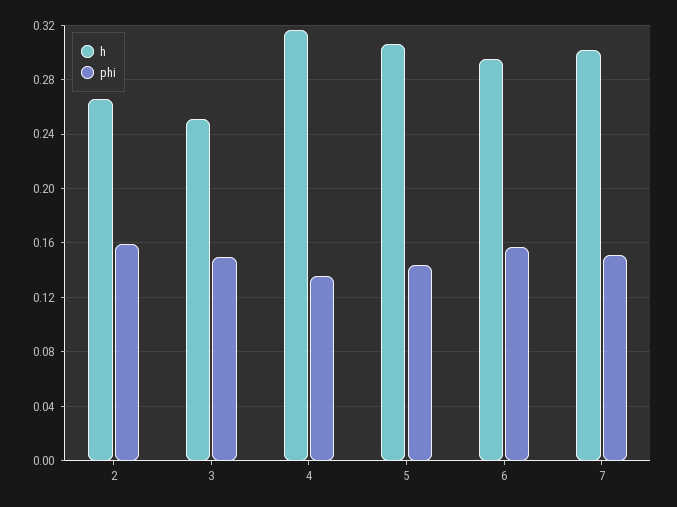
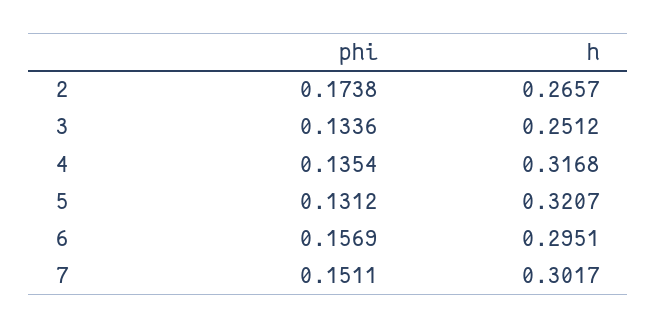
  {
    "h": {
      "2": 0.2657,
      "3": 0.2512,
      "4": 0.3168,
-     "5": 0.305,
+     "5": 0.3207,
      "6": 0.2951,
      "7": 0.3017
    },
    "phi": {
-     "2": 0.16,
+     "2": 0.1738,
-     "3": 0.15,
+     "3": 0.1336,
      "4": 0.1354,
-     "5": 0.145,
+     "5": 0.1312,
      "6": 0.1569,
      "7": 0.1511
    }
  }

